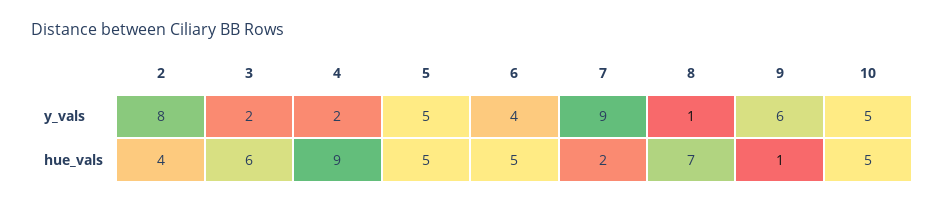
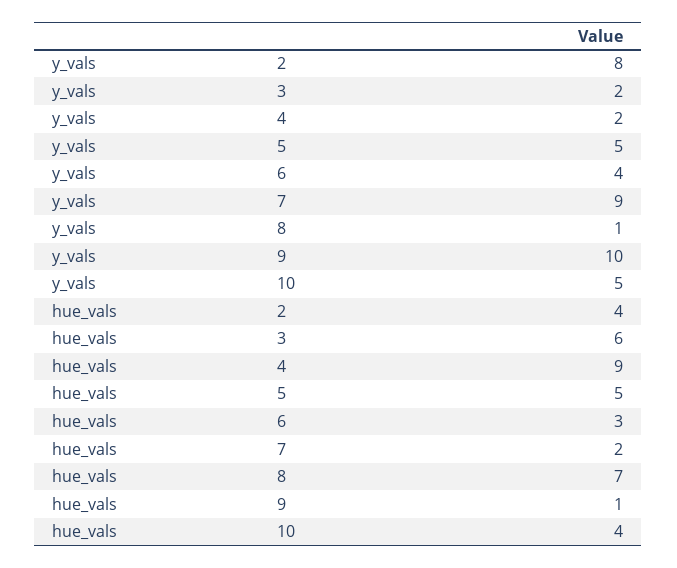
  {
    "2": {
      "y_vals": 8,
      "hue_vals": 4
    },
    "3": {
      "y_vals": 2,
      "hue_vals": 6
    },
    "4": {
      "y_vals": 2,
      "hue_vals": 9
    },
    "5": {
      "y_vals": 5,
      "hue_vals": 5
    },
    "6": {
      "y_vals": 4,
-     "hue_vals": 5
+     "hue_vals": 3
    },
    "7": {
      "y_vals": 9,
      "hue_vals": 2
    },
    "8": {
      "y_vals": 1,
      "hue_vals": 7
    },
    "9": {
-     "y_vals": 6,
+     "y_vals": 10,
      "hue_vals": 1
    },
    "10": {
      "y_vals": 5,
-     "hue_vals": 5
+     "hue_vals": 4
    }
  }

